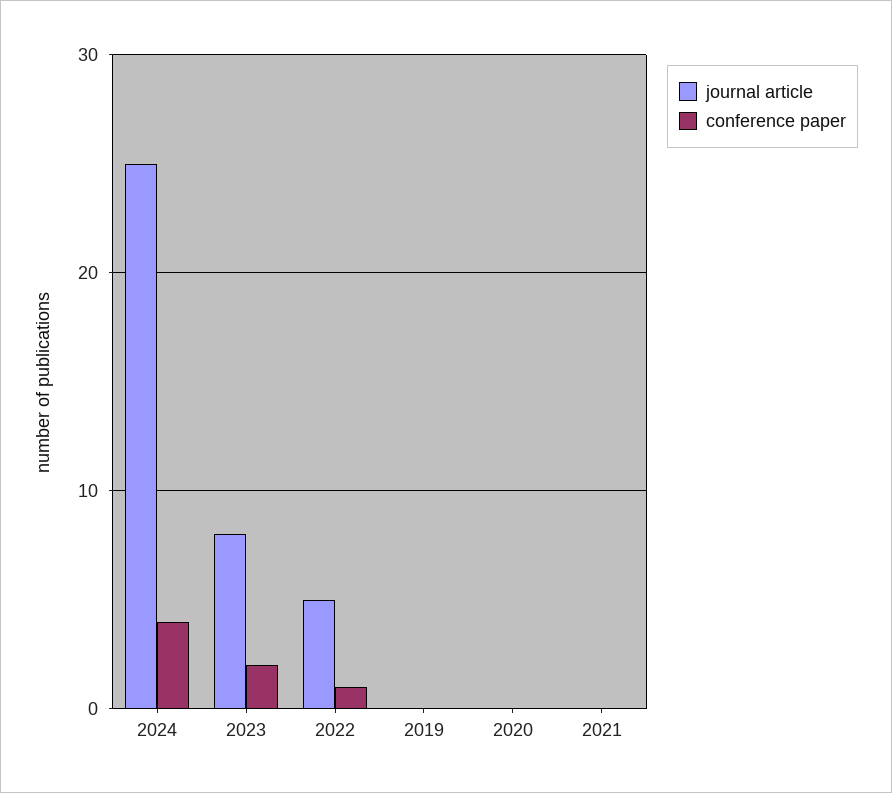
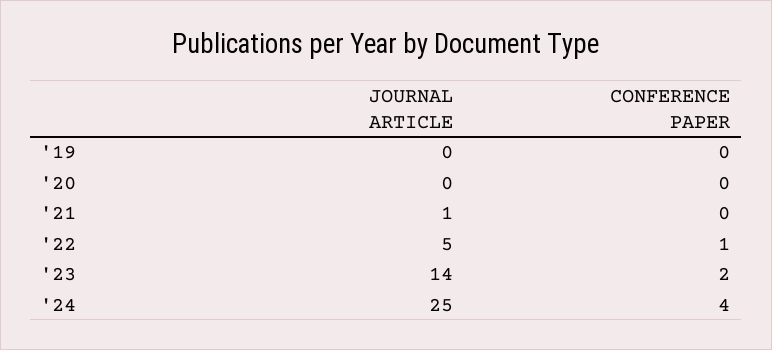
  {
    "journal article": {
      "2024": 25,
-     "2023": 8,
+     "2023": 14,
      "2022": 5,
      "2019": 0,
      "2020": 0,
-     "2021": 0
+     "2021": 1
    },
    "conference paper": {
      "2024": 4,
      "2023": 2,
      "2022": 1,
      "2019": 0,
      "2020": 0,
      "2021": 0
    }
  }

